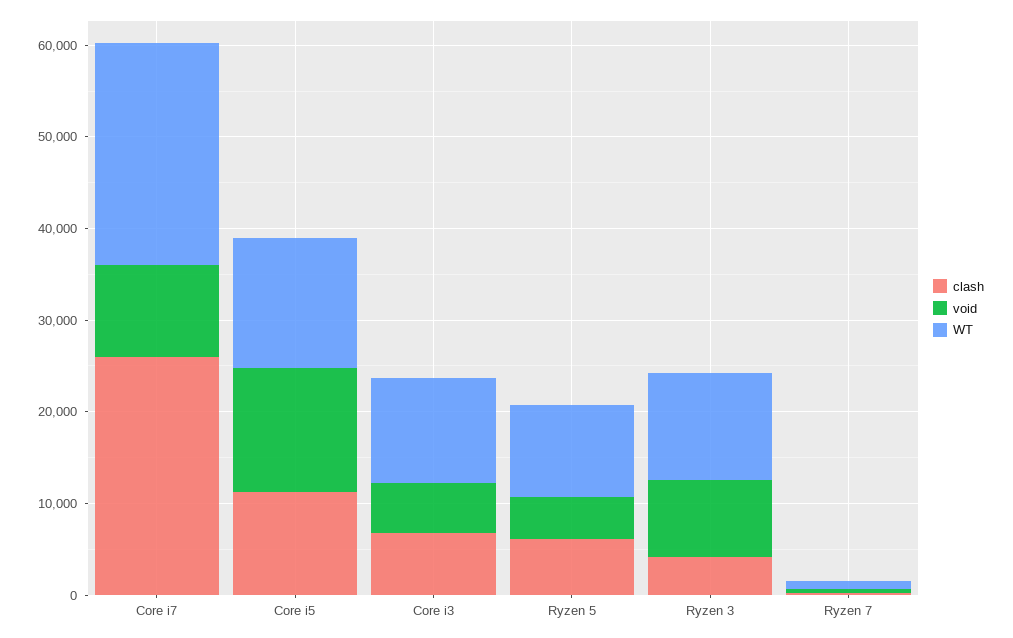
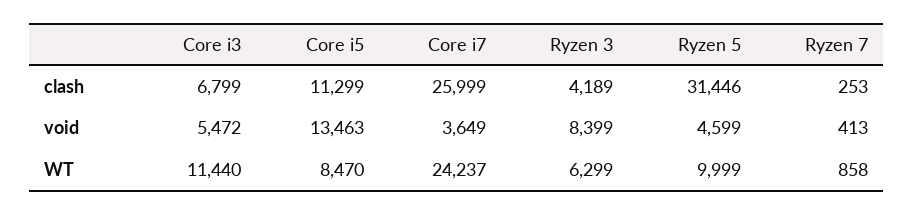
  {
    "clash": {
      "Core i7": 25999,
      "Core i5": 11299,
      "Core i3": 6799,
-     "Ryzen 5": 6000,
+     "Ryzen 5": 31446,
      "Ryzen 3": 4189,
      "Ryzen 7": 253
    },
    "void": {
-     "Core i7": 10000,
+     "Core i7": 3649,
      "Core i5": 13463,
      "Core i3": 5472,
      "Ryzen 5": 4599,
      "Ryzen 3": 8399,
      "Ryzen 7": 413
    },
    "WT": {
      "Core i7": 24237,
-     "Core i5": 14000,
+     "Core i5": 8470,
      "Core i3": 11440,
      "Ryzen 5": 9999,
-     "Ryzen 3": 12000,
+     "Ryzen 3": 6299,
      "Ryzen 7": 858
    }
  }

